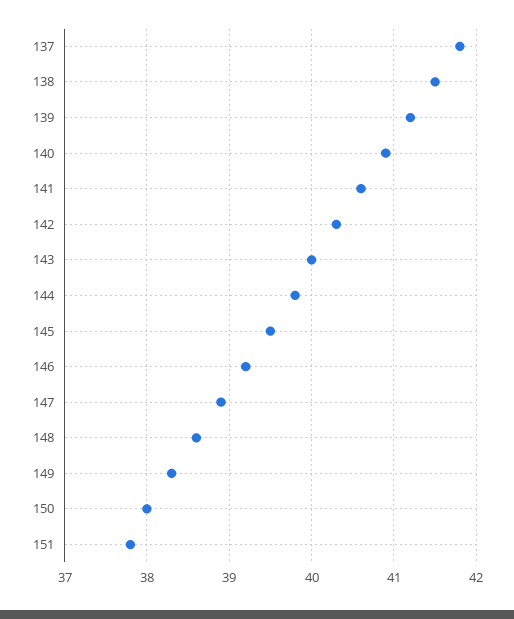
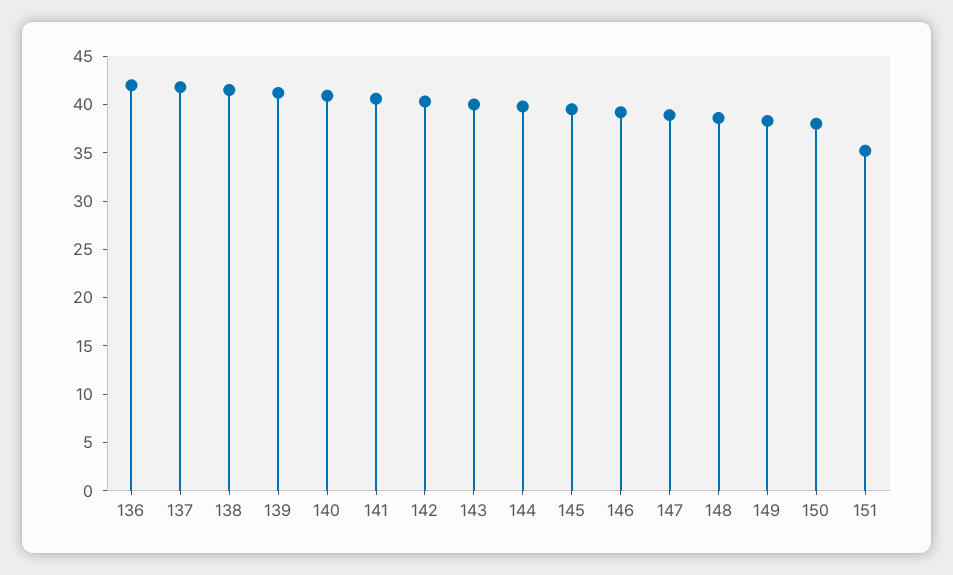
  {
    "137": 41.8,
    "138": 41.5,
    "139": 41.2,
    "140": 40.9,
    "141": 40.6,
    "142": 40.3,
    "143": 40,
    "144": 39.8,
    "145": 39.5,
    "146": 39.2,
    "147": 38.9,
    "148": 38.6,
    "149": 38.3,
    "150": 38,
-   "151": 37.8
+   "151": 35,
+   "136": 42
  }

